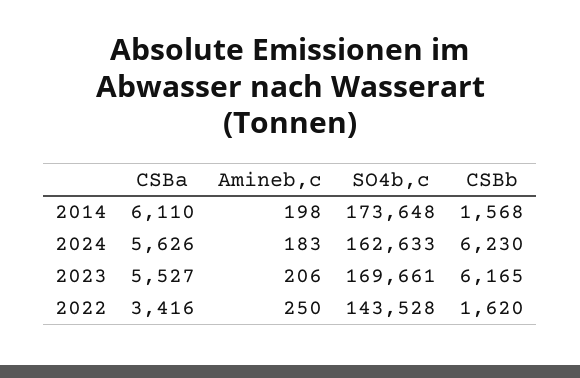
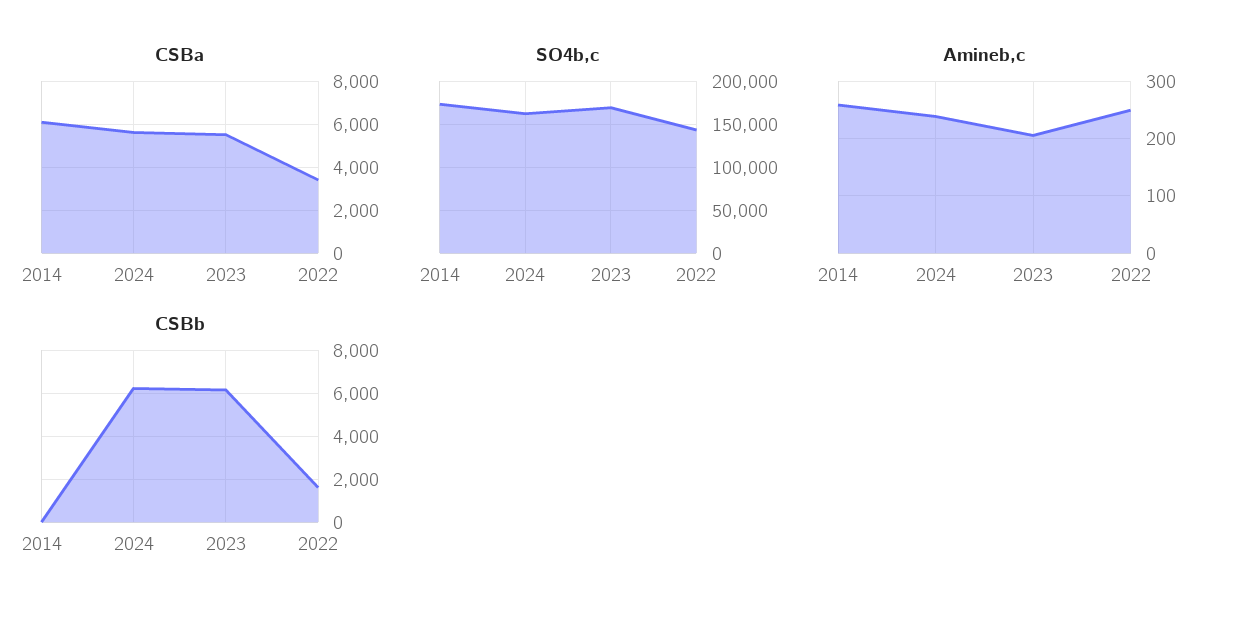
  {
    "CSBa": {
      "2014": 6110,
      "2024": 5626,
      "2023": 5527,
      "2022": 3416
    },
    "Amineb,c": {
-     "2014": 198,
+     "2014": 260,
-     "2024": 183,
+     "2024": 240,
      "2023": 206,
      "2022": 250
    },
    "SO4b,c": {
      "2014": 173648,
      "2024": 162633,
      "2023": 169661,
      "2022": 143528
    },
    "CSBb": {
-     "2014": 1568,
+     "2014": 0,
      "2024": 6230,
      "2023": 6165,
      "2022": 1620
    }
  }

